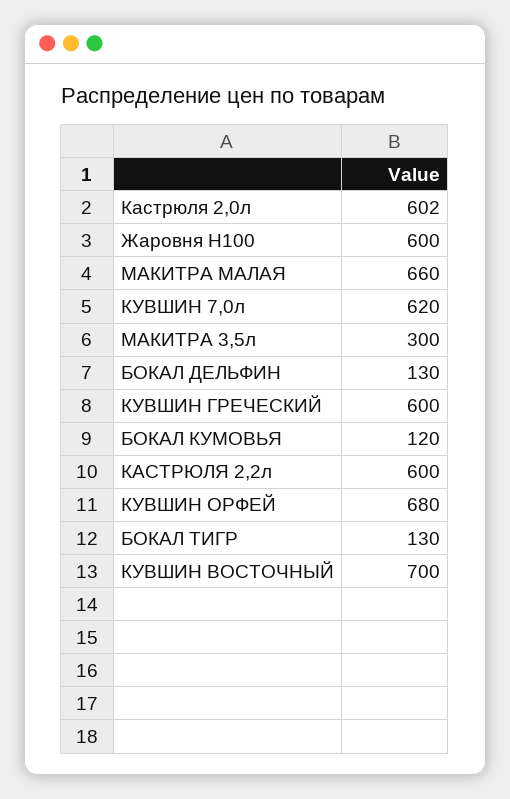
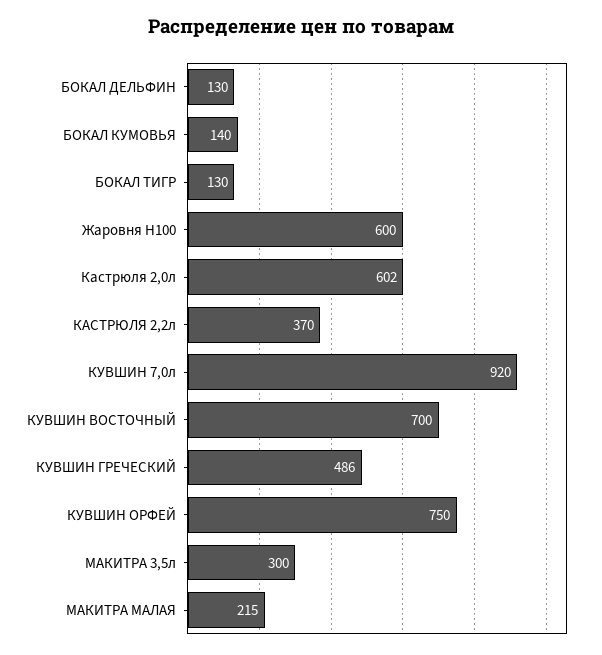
  {
    "Кастрюля 2,0л": 602,
    "Жаровня Н100": 600,
-   "МАКИТРА МАЛАЯ": 660,
+   "МАКИТРА МАЛАЯ": 215,
-   "КУВШИН 7,0л": 620,
+   "КУВШИН 7,0л": 920,
    "МАКИТРА 3,5л": 300,
    "БОКАЛ ДЕЛЬФИН": 130,
-   "КУВШИН ГРЕЧЕСКИЙ": 600,
+   "КУВШИН ГРЕЧЕСКИЙ": 486,
-   "БОКАЛ КУМОВЬЯ": 120,
+   "БОКАЛ КУМОВЬЯ": 140,
-   "КАСТРЮЛЯ 2,2л": 600,
+   "КАСТРЮЛЯ 2,2л": 370,
-   "КУВШИН ОРФЕЙ": 680,
+   "КУВШИН ОРФЕЙ": 750,
    "БОКАЛ ТИГР": 130,
    "КУВШИН ВОСТОЧНЫЙ": 700
  }

